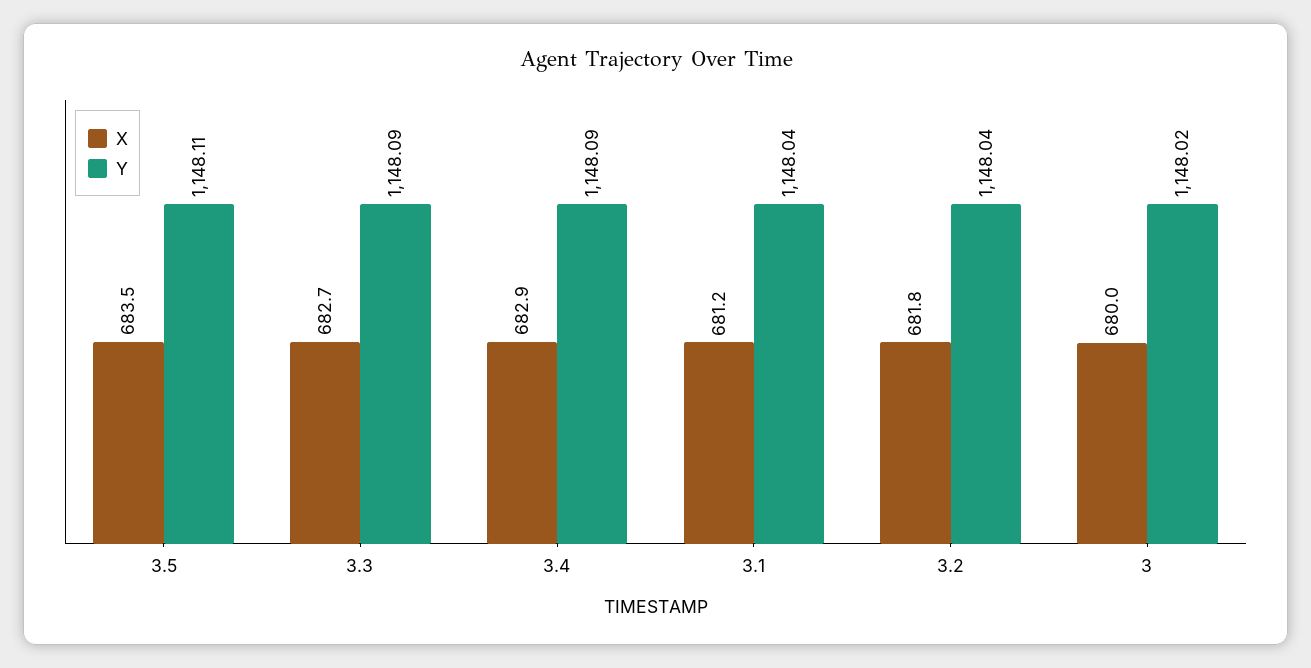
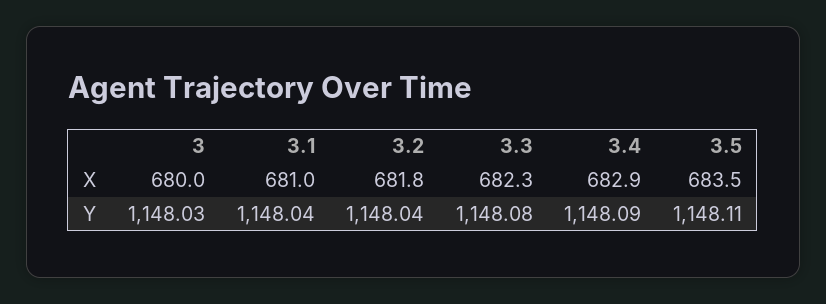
  {
    "X": {
      "3.5": 683.5,
-     "3.3": 682.7,
+     "3.3": 682.3,
      "3.4": 682.9,
-     "3.1": 681.2,
+     "3.1": 681,
      "3.2": 681.8,
      "3": 680
    },
    "Y": {
      "3.5": 1148.11,
-     "3.3": 1148.09,
+     "3.3": 1148.08,
      "3.4": 1148.09,
      "3.1": 1148.04,
      "3.2": 1148.04,
-     "3": 1148.02
+     "3": 1148.03
    }
  }

